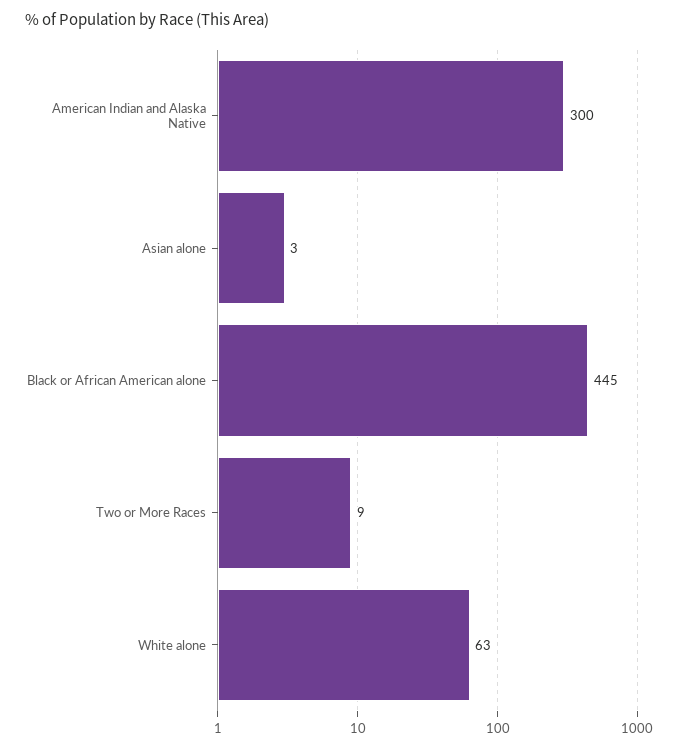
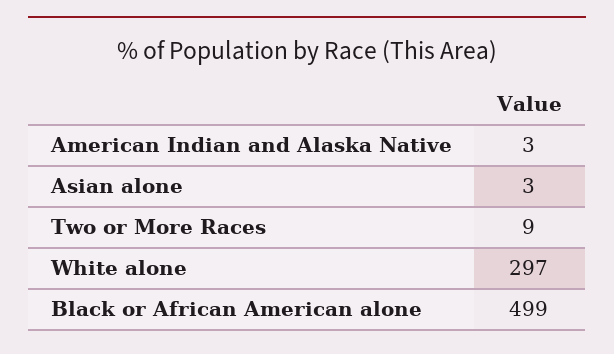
  {
-   "American Indian and Alaska Native": 300,
+   "American Indian and Alaska Native": 3,
    "Asian alone": 3,
-   "Black or African American alone": 445,
+   "Black or African American alone": 499,
    "Two or More Races": 9,
-   "White alone": 63
+   "White alone": 297
  }

